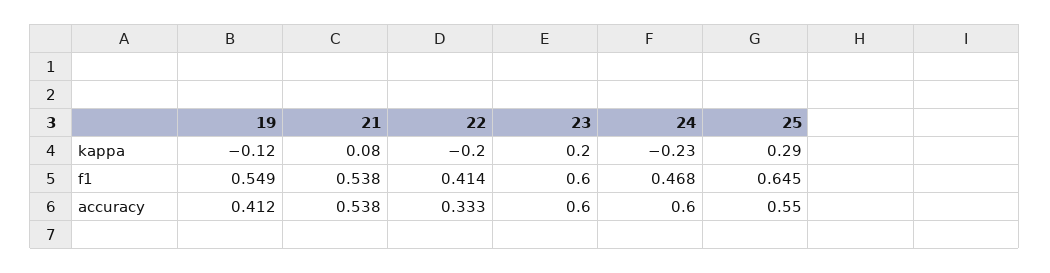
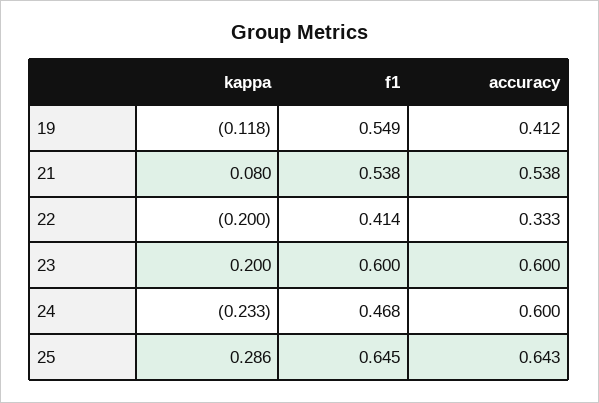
  {
    "19": {
      "kappa": -0.118,
      "f1": 0.549,
      "accuracy": 0.412
    },
    "21": {
      "kappa": 0.08,
      "f1": 0.538,
      "accuracy": 0.538
    },
    "22": {
      "kappa": -0.2,
      "f1": 0.414,
      "accuracy": 0.333
    },
    "23": {
      "kappa": 0.2,
      "f1": 0.6,
      "accuracy": 0.6
    },
    "24": {
      "kappa": -0.233,
      "f1": 0.468,
      "accuracy": 0.6
    },
    "25": {
      "kappa": 0.286,
      "f1": 0.645,
-     "accuracy": 0.55
+     "accuracy": 0.643
    }
  }

